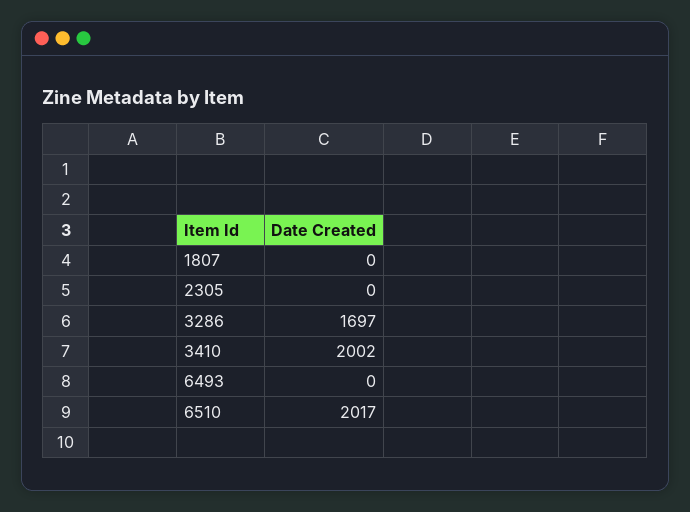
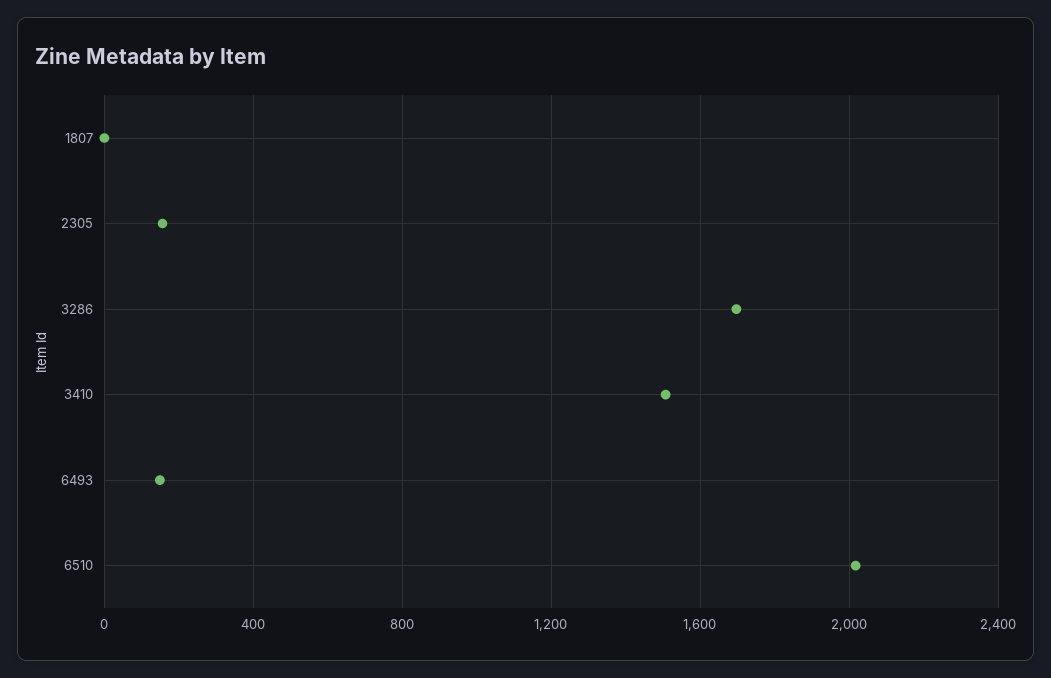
  {
    "1807": 0,
-   "2305": 0,
+   "2305": 150,
    "3286": 1697,
-   "3410": 2002,
+   "3410": 1500,
-   "6493": 0,
+   "6493": 150,
    "6510": 2017
  }

